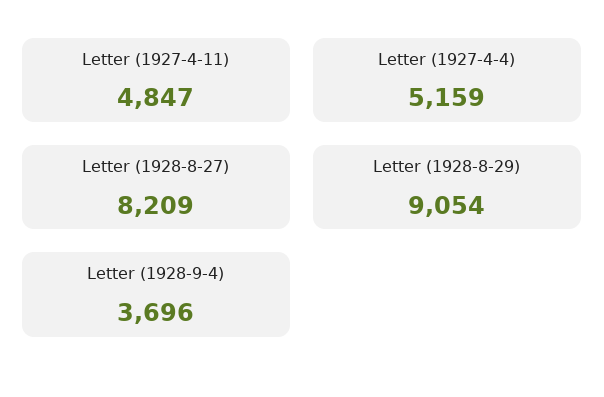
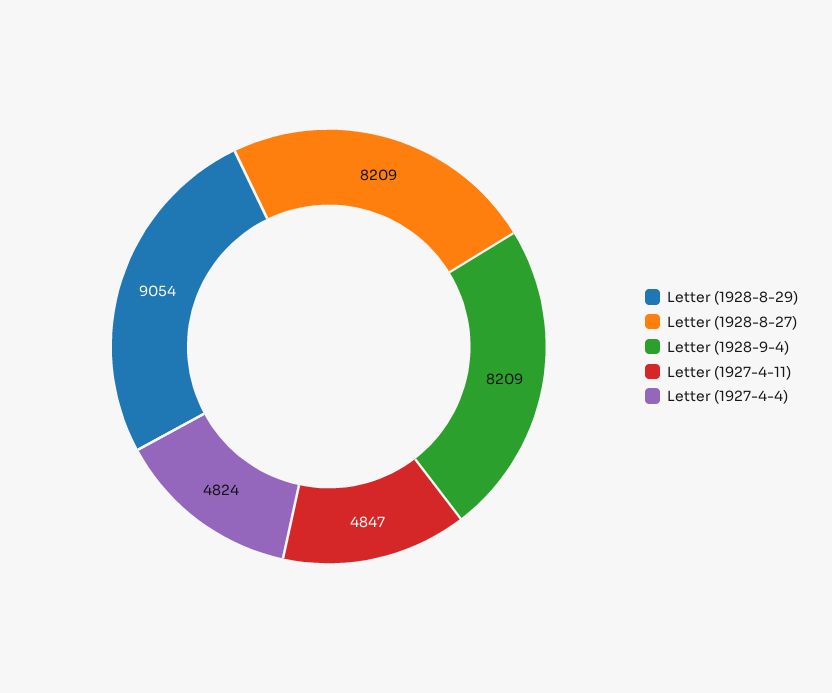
  {
    "Letter (1927-4-11)": 4847,
-   "Letter (1927-4-4)": 5159,
+   "Letter (1927-4-4)": 4824,
    "Letter (1928-8-27)": 8209,
    "Letter (1928-8-29)": 9054,
-   "Letter (1928-9-4)": 3696
+   "Letter (1928-9-4)": 8209
  }

